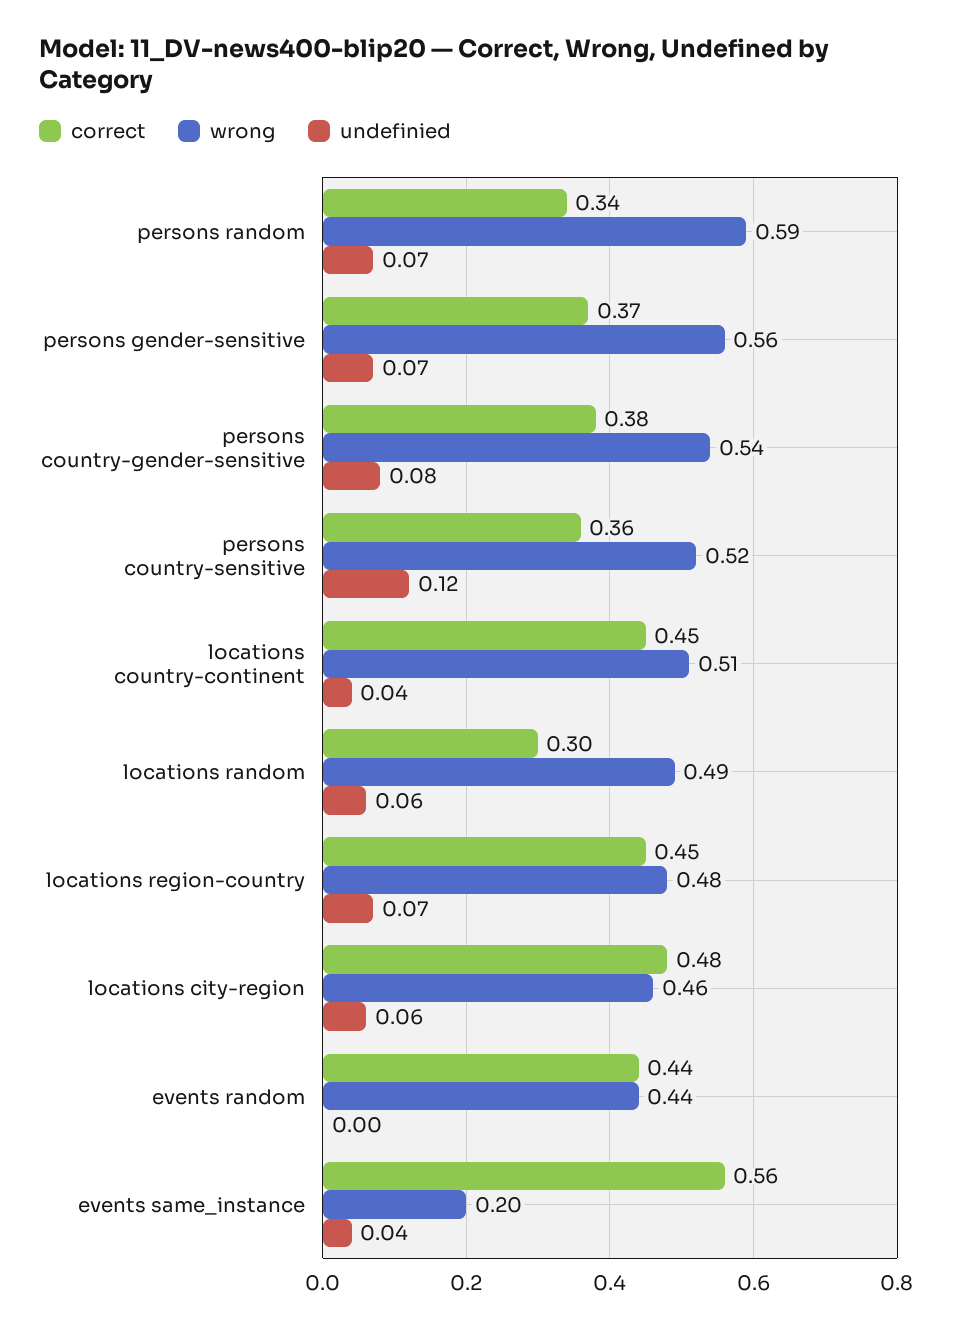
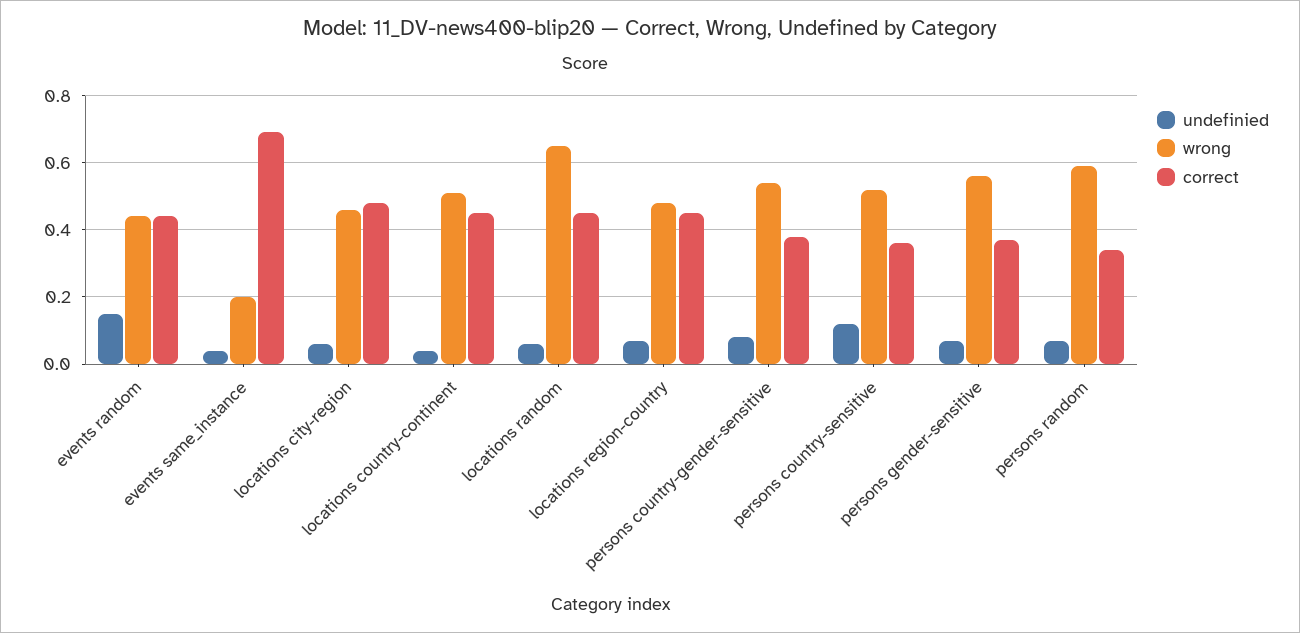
  {
    "correct": {
      "persons random": 0.34,
      "persons gender-sensitive": 0.37,
      "persons country-gender-sensitive": 0.38,
      "persons country-sensitive": 0.36,
      "locations country-continent": 0.45,
-     "locations random": 0.3,
+     "locations random": 0.45,
      "locations region-country": 0.45,
      "locations city-region": 0.48,
      "events random": 0.44,
-     "events same_instance": 0.56
+     "events same_instance": 0.7
    },
    "wrong": {
      "persons random": 0.59,
      "persons gender-sensitive": 0.56,
      "persons country-gender-sensitive": 0.54,
      "persons country-sensitive": 0.52,
      "locations country-continent": 0.51,
-     "locations random": 0.49,
+     "locations random": 0.65,
      "locations region-country": 0.48,
      "locations city-region": 0.46,
      "events random": 0.44,
      "events same_instance": 0.2
    },
    "undefinied": {
      "persons random": 0.07,
      "persons gender-sensitive": 0.07,
      "persons country-gender-sensitive": 0.08,
      "persons country-sensitive": 0.12,
      "locations country-continent": 0.04,
      "locations random": 0.06,
      "locations region-country": 0.07,
      "locations city-region": 0.06,
-     "events random": 0,
+     "events random": 0.15,
      "events same_instance": 0.04
    }
  }

